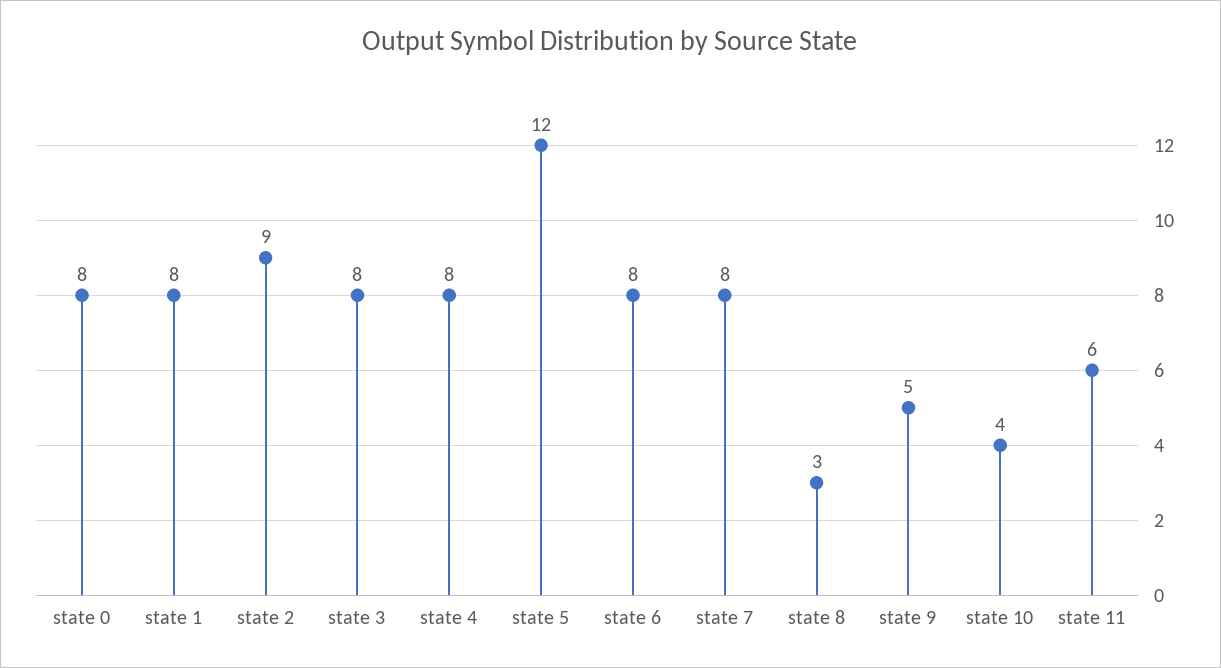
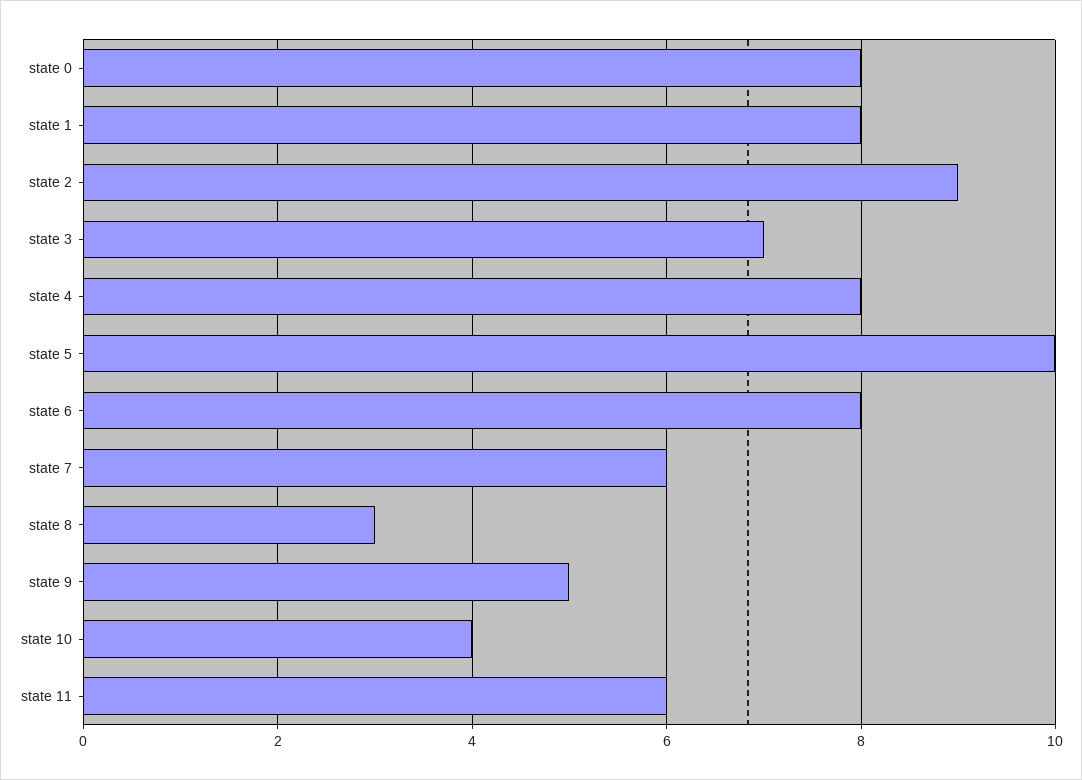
  {
    "state 0": 8,
    "state 1": 8,
    "state 2": 9,
-   "state 3": 8,
+   "state 3": 7,
    "state 4": 8,
-   "state 5": 12,
+   "state 5": 10,
    "state 6": 8,
-   "state 7": 8,
+   "state 7": 6,
    "state 8": 3,
    "state 9": 5,
    "state 10": 4,
    "state 11": 6
  }

